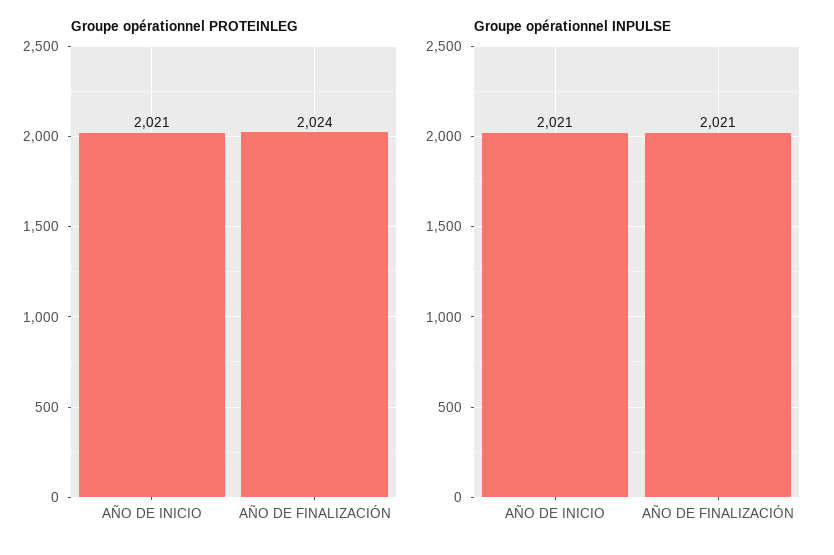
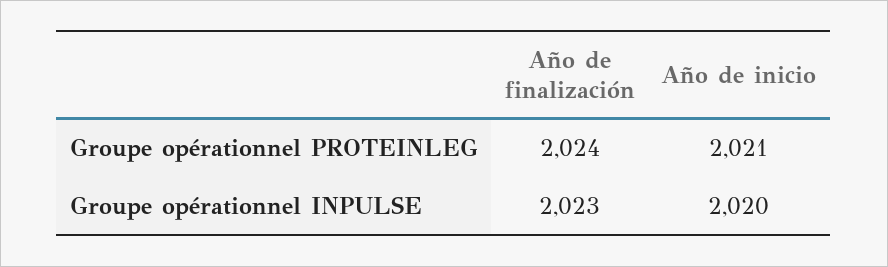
  {
    "Groupe opérationnel PROTEINLEG": {
      "AÑO DE INICIO": 2021,
      "AÑO DE FINALIZACIÓN": 2024
    },
    "Groupe opérationnel INPULSE": {
-     "AÑO DE INICIO": 2021,
+     "AÑO DE INICIO": 2020,
-     "AÑO DE FINALIZACIÓN": 2021
+     "AÑO DE FINALIZACIÓN": 2023
    }
  }

